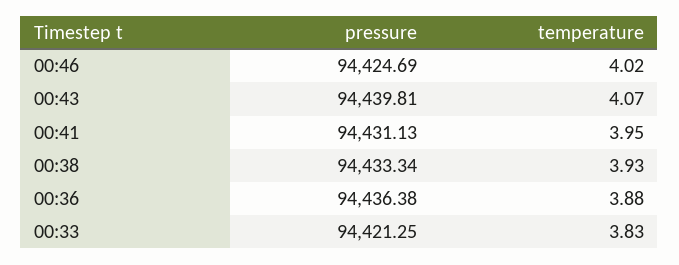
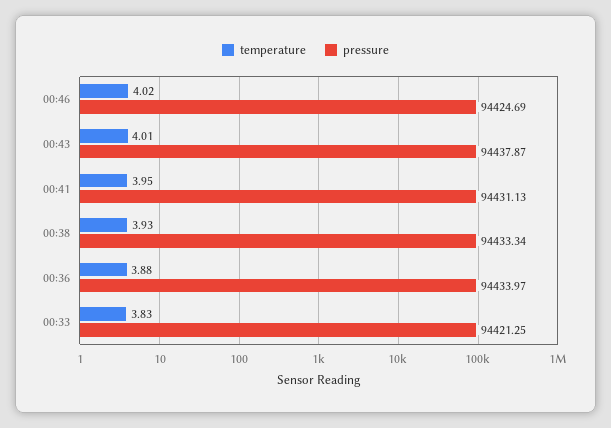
  {
    "pressure": {
      "00:46": 94424.69,
-     "00:43": 94439.81,
+     "00:43": 94437.87,
      "00:41": 94431.13,
      "00:38": 94433.34,
-     "00:36": 94436.38,
+     "00:36": 94433.97,
      "00:33": 94421.25
    },
    "temperature": {
      "00:46": 4.02,
-     "00:43": 4.07,
+     "00:43": 4.01,
      "00:41": 3.95,
      "00:38": 3.93,
      "00:36": 3.88,
      "00:33": 3.83
    }
  }

